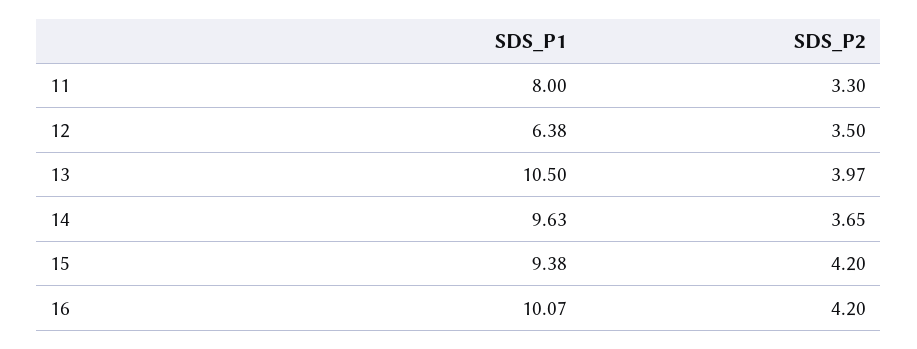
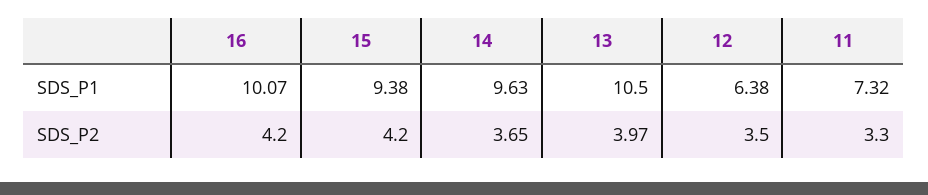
  {
    "SDS_P1": {
-     "11": 8,
+     "11": 7.32,
      "12": 6.38,
      "13": 10.5,
      "14": 9.63,
      "15": 9.38,
      "16": 10.07
    },
    "SDS_P2": {
      "11": 3.3,
      "12": 3.5,
      "13": 3.97,
      "14": 3.65,
      "15": 4.2,
      "16": 4.2
    }
  }

